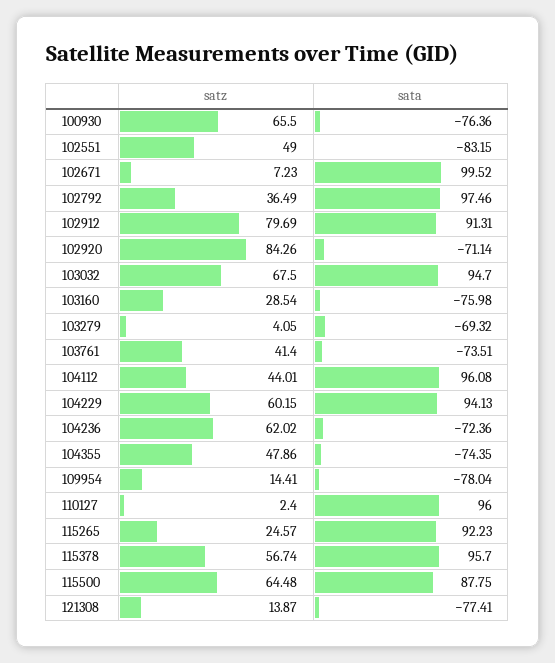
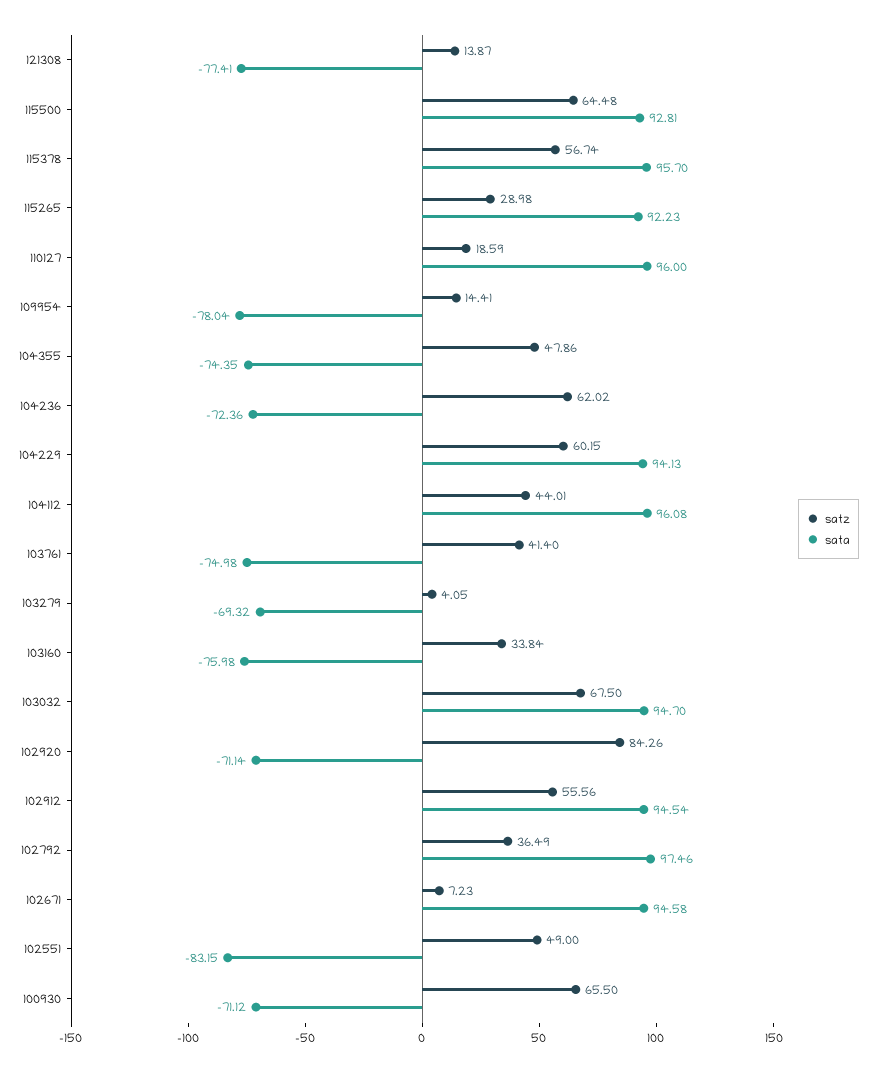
  {
    "satz": {
      "100930": 65.5,
      "102551": 49,
      "102671": 7.23,
      "102792": 36.49,
-     "102912": 79.69,
+     "102912": 55.56,
      "102920": 84.26,
      "103032": 67.5,
-     "103160": 28.54,
+     "103160": 33.84,
      "103279": 4.05,
      "103761": 41.4,
      "104112": 44.01,
      "104229": 60.15,
      "104236": 62.02,
      "104355": 47.86,
      "109954": 14.41,
-     "110127": 2.4,
+     "110127": 18.59,
-     "115265": 24.57,
+     "115265": 28.98,
      "115378": 56.74,
      "115500": 64.48,
      "121308": 13.87
    },
    "sata": {
-     "100930": -76.36,
+     "100930": -71.12,
      "102551": -83.15,
-     "102671": 99.52,
+     "102671": 94.58,
      "102792": 97.46,
-     "102912": 91.31,
+     "102912": 94.54,
      "102920": -71.14,
      "103032": 94.7,
      "103160": -75.98,
      "103279": -69.32,
-     "103761": -73.51,
+     "103761": -74.98,
      "104112": 96.08,
      "104229": 94.13,
      "104236": -72.36,
      "104355": -74.35,
      "109954": -78.04,
      "110127": 96,
      "115265": 92.23,
      "115378": 95.7,
-     "115500": 87.75,
+     "115500": 92.81,
      "121308": -77.41
    }
  }

